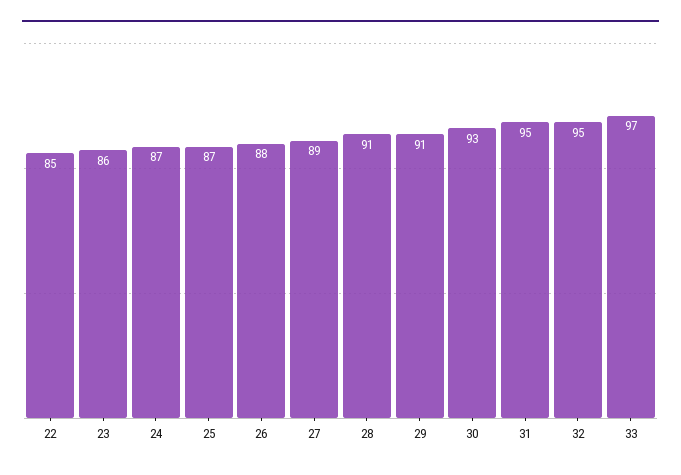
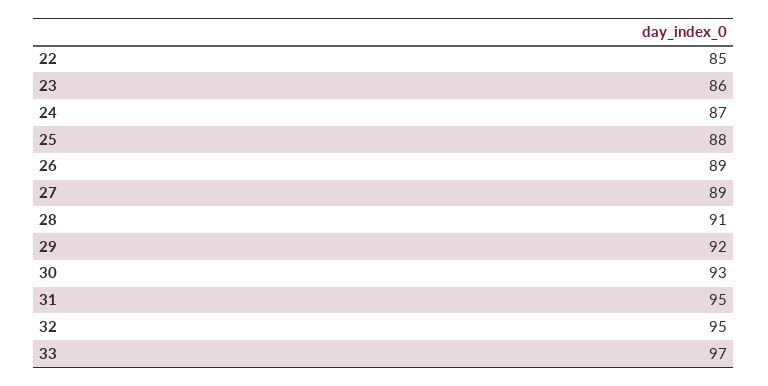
  {
    "22": 85,
    "23": 86,
    "24": 87,
-   "25": 87,
+   "25": 88,
-   "26": 88,
+   "26": 89,
    "27": 89,
    "28": 91,
-   "29": 91,
+   "29": 92,
    "30": 93,
    "31": 95,
    "32": 95,
    "33": 97
  }

